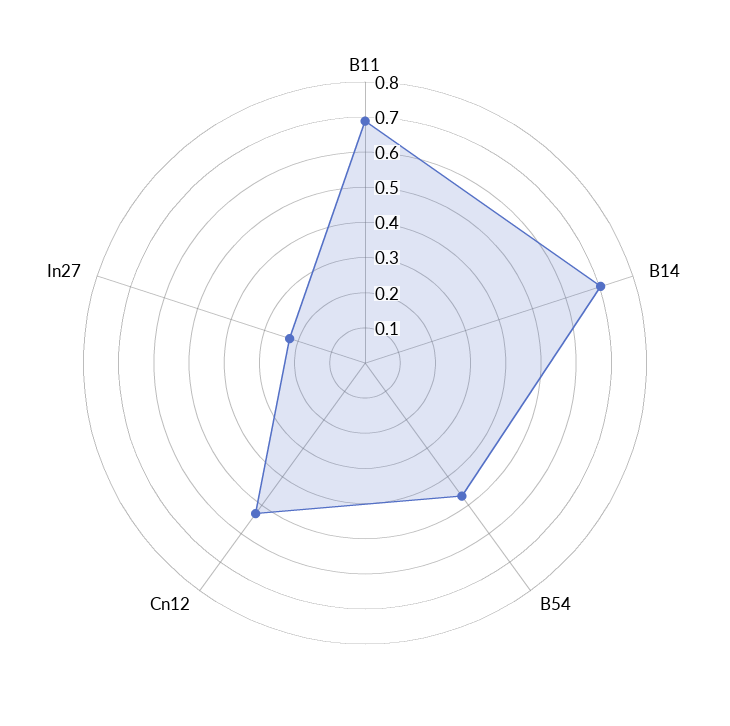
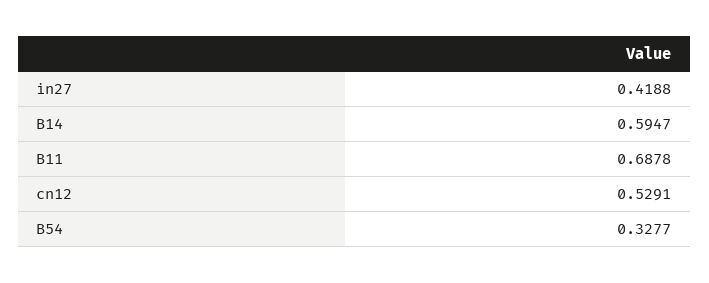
  {
    "B11": 0.6878,
-   "B14": 0.7,
+   "B14": 0.5947,
-   "B54": 0.475,
+   "B54": 0.3277,
    "Cn12": 0.5291,
-   "In27": 0.225
+   "In27": 0.4188
  }

